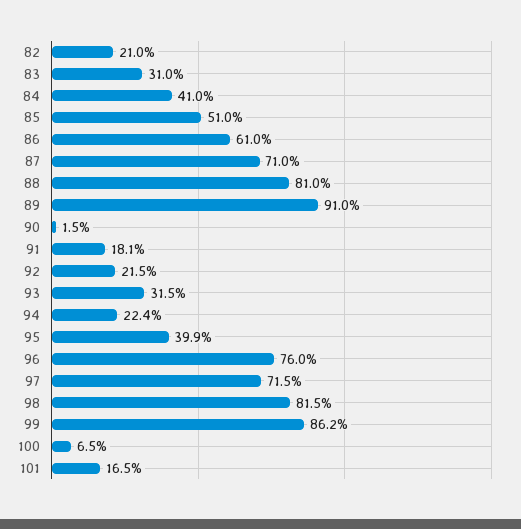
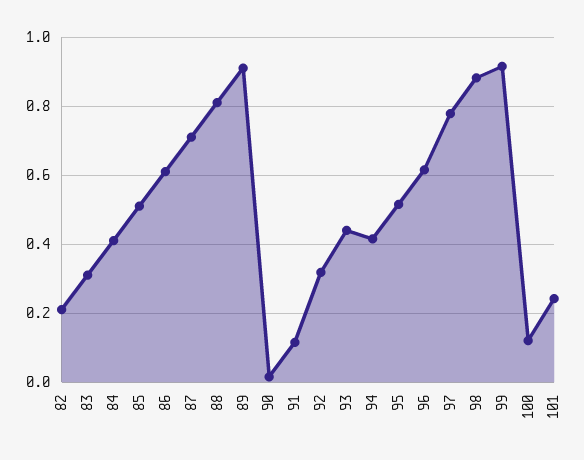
  {
    "82": 0.21,
    "83": 0.31,
    "84": 0.41,
    "85": 0.51,
    "86": 0.61,
    "87": 0.71,
    "88": 0.81,
    "89": 0.91,
    "90": 0.015,
-   "91": 0.181,
+   "91": 0.12,
-   "92": 0.215,
+   "92": 0.32,
-   "93": 0.315,
+   "93": 0.44,
-   "94": 0.224,
+   "94": 0.42,
-   "95": 0.399,
+   "95": 0.52,
-   "96": 0.76,
+   "96": 0.62,
-   "97": 0.715,
+   "97": 0.78,
-   "98": 0.815,
+   "98": 0.88,
-   "99": 0.862,
+   "99": 0.92,
-   "100": 0.065,
+   "100": 0.12,
-   "101": 0.165
+   "101": 0.24
  }

